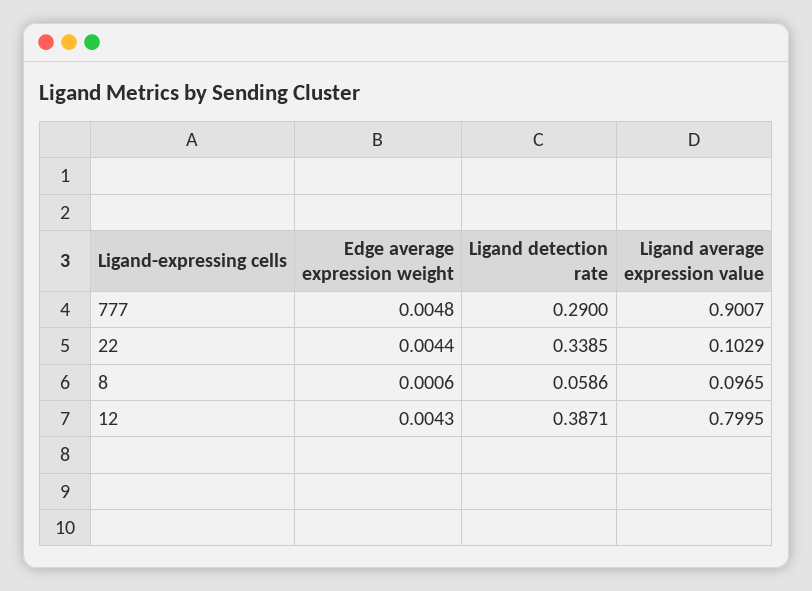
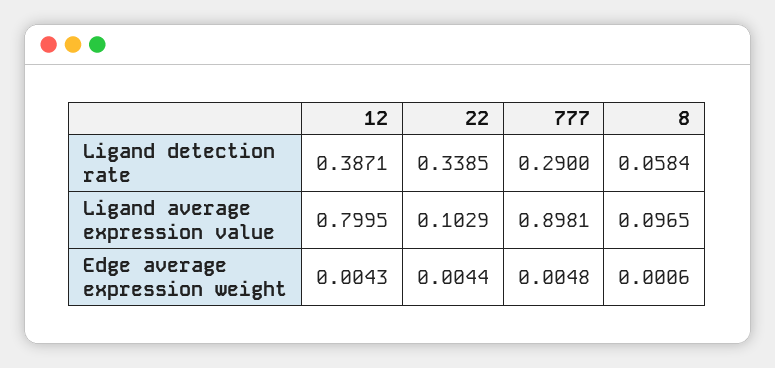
  {
    "Edge average expression weight": {
      "777": 0.0048,
      "22": 0.0044,
      "8": 0.0006,
      "12": 0.0043
    },
    "Ligand detection rate": {
      "777": 0.29,
      "22": 0.3385,
-     "8": 0.0586,
+     "8": 0.0584,
      "12": 0.3871
    },
    "Ligand average expression value": {
-     "777": 0.9007,
+     "777": 0.8981,
      "22": 0.1029,
      "8": 0.0965,
      "12": 0.7995
    }
  }

